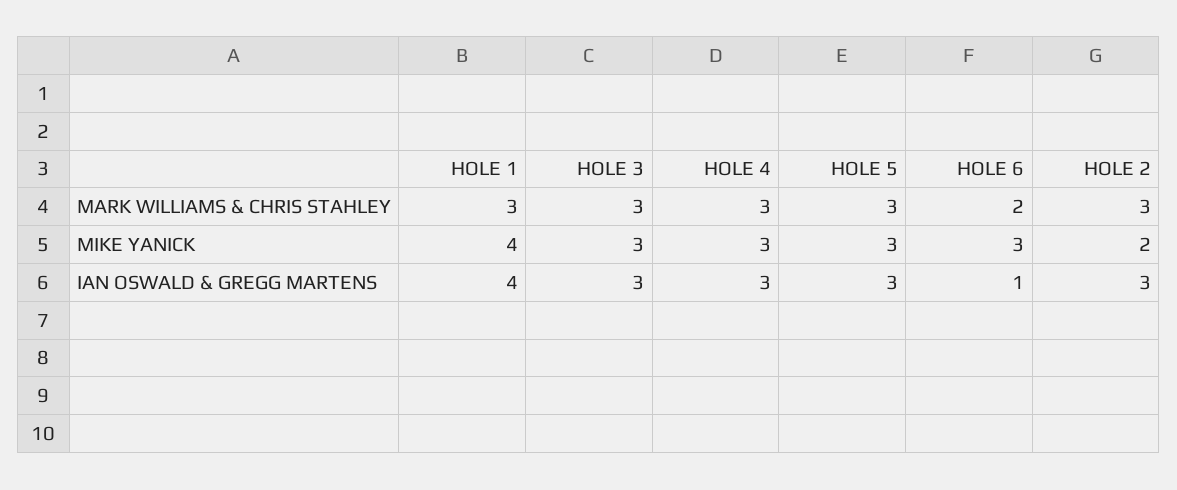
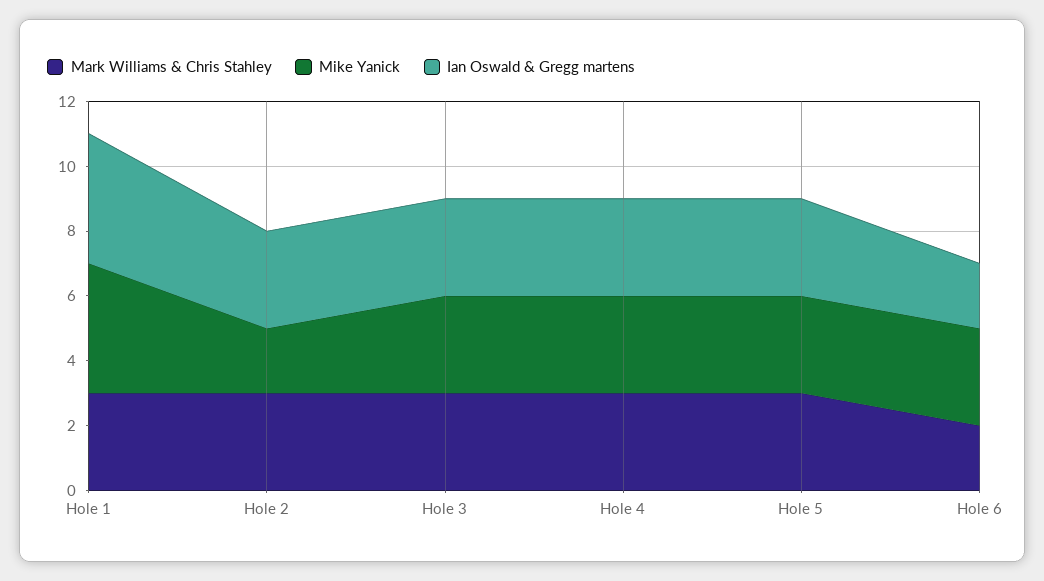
  {
    "MARK WILLIAMS & CHRIS STAHLEY": {
      "HOLE 1": 3,
      "HOLE 3": 3,
      "HOLE 4": 3,
      "HOLE 5": 3,
      "HOLE 6": 2,
      "HOLE 2": 3
    },
    "MIKE YANICK": {
      "HOLE 1": 4,
      "HOLE 3": 3,
      "HOLE 4": 3,
      "HOLE 5": 3,
      "HOLE 6": 3,
      "HOLE 2": 2
    },
    "IAN OSWALD & GREGG MARTENS": {
      "HOLE 1": 4,
      "HOLE 3": 3,
      "HOLE 4": 3,
      "HOLE 5": 3,
-     "HOLE 6": 1,
+     "HOLE 6": 2,
      "HOLE 2": 3
    }
  }

